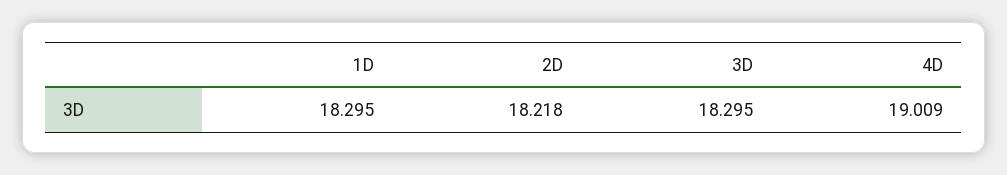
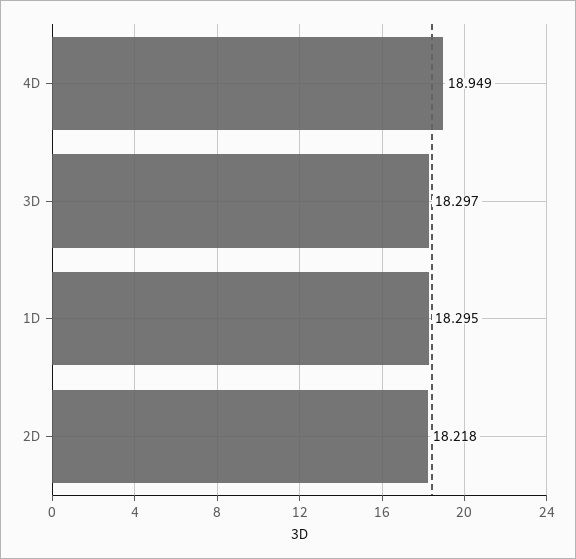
  {
    "1D": 18.295,
    "2D": 18.218,
-   "3D": 18.295,
+   "3D": 18.297,
-   "4D": 19.009
+   "4D": 18.949
  }

